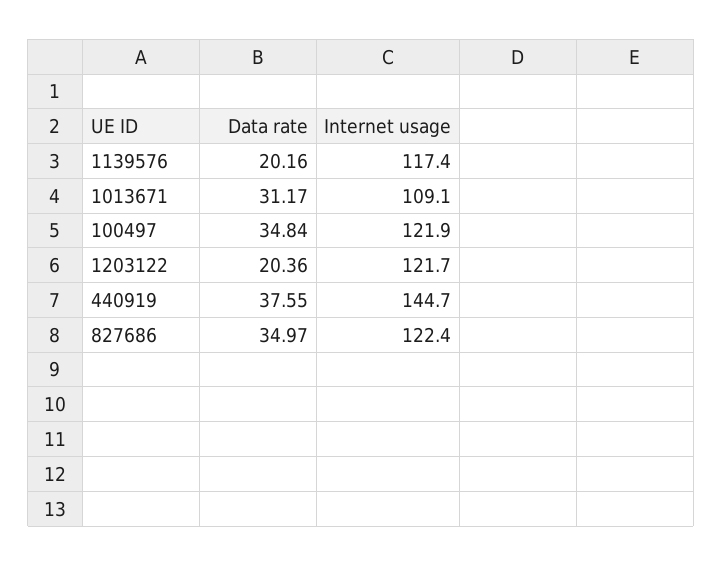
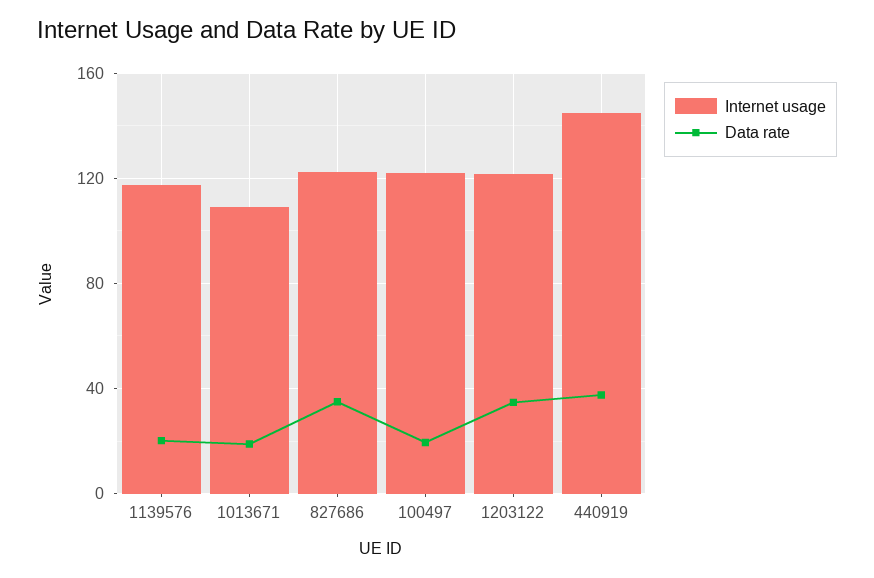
  {
    "Data rate": {
      "1139576": 20.16,
-     "1013671": 31.17,
+     "1013671": 20,
-     "100497": 34.84,
+     "100497": 20,
-     "1203122": 20.36,
+     "1203122": 35,
      "440919": 37.55,
      "827686": 34.97
    },
    "Internet usage": {
      "1139576": 117.4,
      "1013671": 109.1,
      "100497": 121.9,
      "1203122": 121.7,
      "440919": 144.7,
      "827686": 122.4
    }
  }

